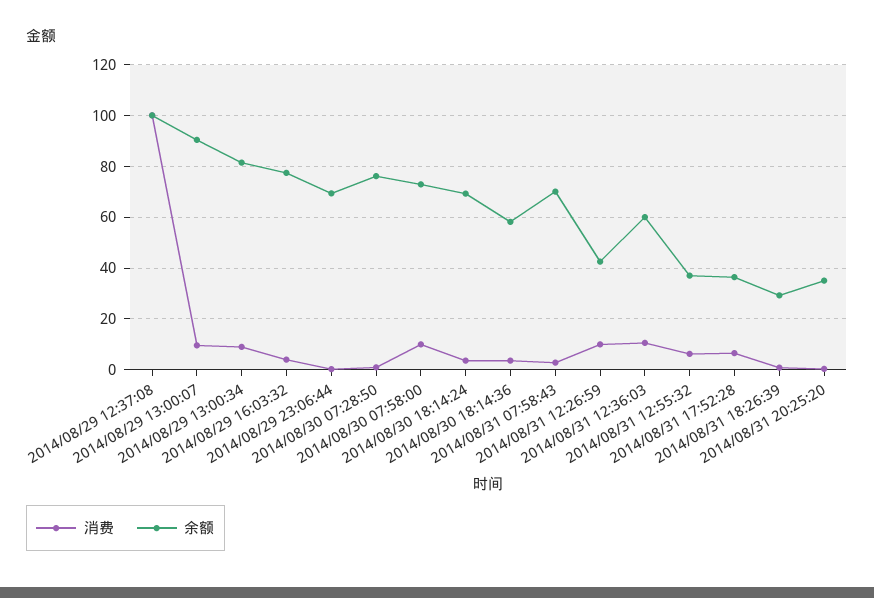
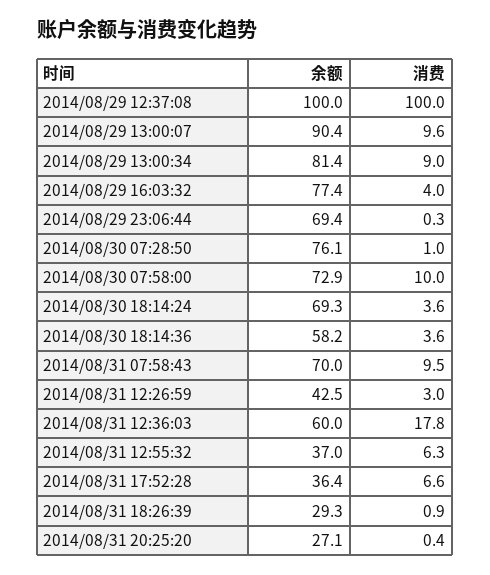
  {
    "消费": {
      "2014/08/29 12:37:08": 100,
      "2014/08/29 13:00:07": 9.6,
      "2014/08/29 13:00:34": 9,
      "2014/08/29 16:03:32": 4,
      "2014/08/29 23:06:44": 0.3,
      "2014/08/30 07:28:50": 1,
      "2014/08/30 07:58:00": 10,
      "2014/08/30 18:14:24": 3.6,
      "2014/08/30 18:14:36": 3.6,
-     "2014/08/31 07:58:43": 2.5,
+     "2014/08/31 07:58:43": 9.5,
-     "2014/08/31 12:26:59": 10,
+     "2014/08/31 12:26:59": 3,
-     "2014/08/31 12:36:03": 10,
+     "2014/08/31 12:36:03": 17.8,
      "2014/08/31 12:55:32": 6.3,
      "2014/08/31 17:52:28": 6.6,
      "2014/08/31 18:26:39": 0.9,
      "2014/08/31 20:25:20": 0.4
    },
    "余额": {
      "2014/08/29 12:37:08": 100,
      "2014/08/29 13:00:07": 90.4,
      "2014/08/29 13:00:34": 81.4,
      "2014/08/29 16:03:32": 77.4,
      "2014/08/29 23:06:44": 69.4,
      "2014/08/30 07:28:50": 76.1,
      "2014/08/30 07:58:00": 72.9,
      "2014/08/30 18:14:24": 69.3,
      "2014/08/30 18:14:36": 58.2,
      "2014/08/31 07:58:43": 70,
      "2014/08/31 12:26:59": 42.5,
      "2014/08/31 12:36:03": 60,
      "2014/08/31 12:55:32": 37,
      "2014/08/31 17:52:28": 36.4,
      "2014/08/31 18:26:39": 29.3,
-     "2014/08/31 20:25:20": 35
+     "2014/08/31 20:25:20": 27.1
    }
  }

